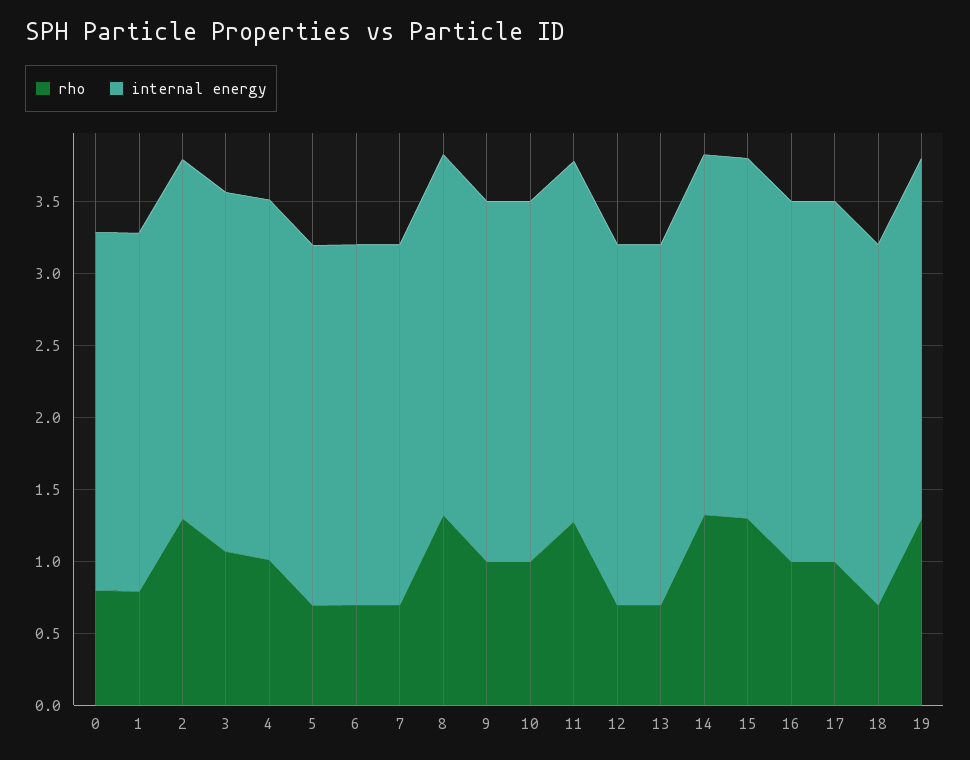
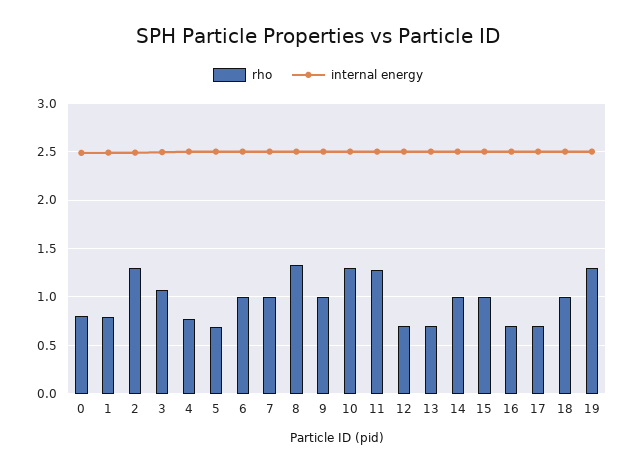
  {
    "rho": {
      "0": 0.8,
      "1": 0.8,
      "2": 1.3,
      "3": 1.1,
-     "4": 1,
+     "4": 0.8,
      "5": 0.7,
-     "6": 0.7,
+     "6": 1,
-     "7": 0.7,
+     "7": 1,
      "8": 1.3,
      "9": 1,
-     "10": 1,
+     "10": 1.3,
      "11": 1.3,
      "12": 0.7,
      "13": 0.7,
-     "14": 1.3,
+     "14": 1,
-     "15": 1.3,
+     "15": 1,
-     "16": 1,
+     "16": 0.7,
-     "17": 1,
+     "17": 0.7,
-     "18": 0.7,
+     "18": 1,
      "19": 1.3
    },
    "internal energy": {
      "0": 2.5,
      "1": 2.5,
      "2": 2.5,
      "3": 2.5,
      "4": 2.5,
      "5": 2.5,
      "6": 2.5,
      "7": 2.5,
      "8": 2.5,
      "9": 2.5,
      "10": 2.5,
      "11": 2.5,
      "12": 2.5,
      "13": 2.5,
      "14": 2.5,
      "15": 2.5,
      "16": 2.5,
      "17": 2.5,
      "18": 2.5,
      "19": 2.5
    }
  }

